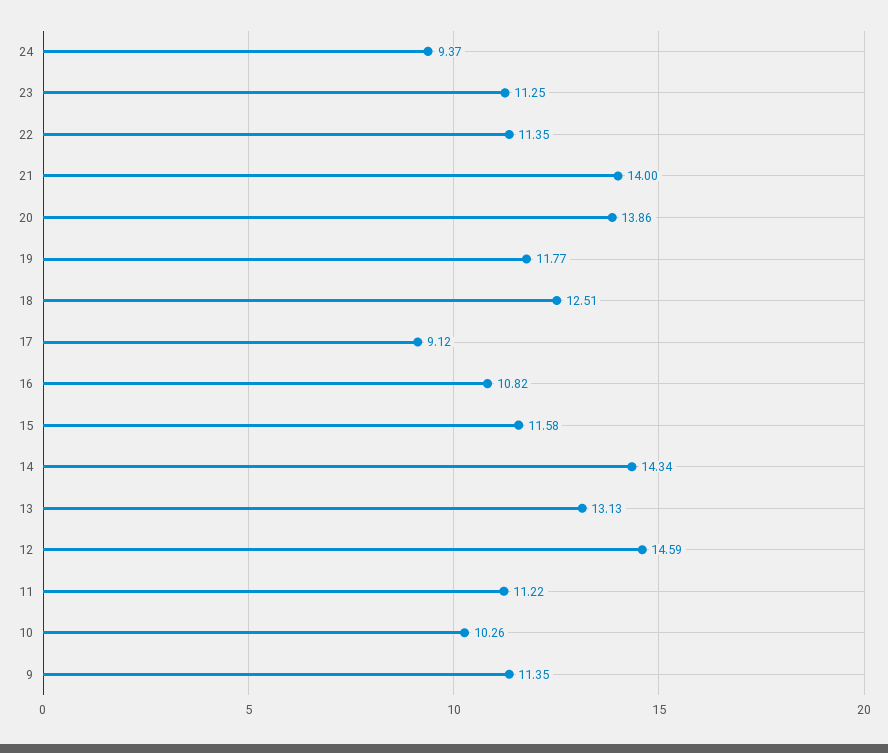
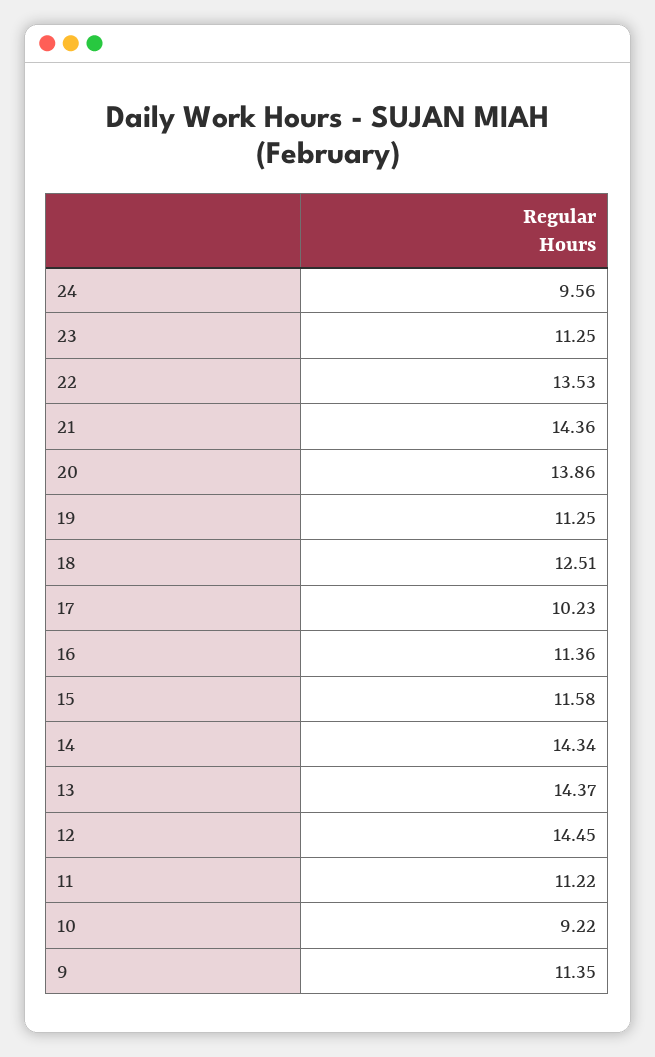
  {
-   "24": 9.37,
+   "24": 9.56,
    "23": 11.25,
-   "22": 11.35,
+   "22": 13.53,
-   "21": 14,
+   "21": 14.36,
    "20": 13.86,
-   "19": 11.77,
+   "19": 11.25,
    "18": 12.51,
-   "17": 9.12,
+   "17": 10.23,
-   "16": 10.82,
+   "16": 11.36,
    "15": 11.58,
    "14": 14.34,
-   "13": 13.13,
+   "13": 14.37,
-   "12": 14.59,
+   "12": 14.45,
    "11": 11.22,
-   "10": 10.26,
+   "10": 9.22,
    "9": 11.35
  }

